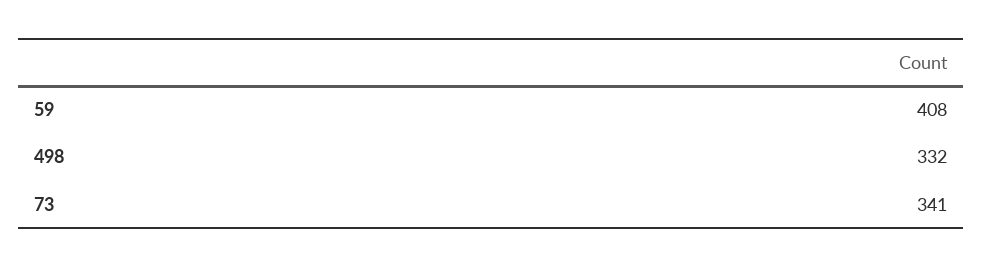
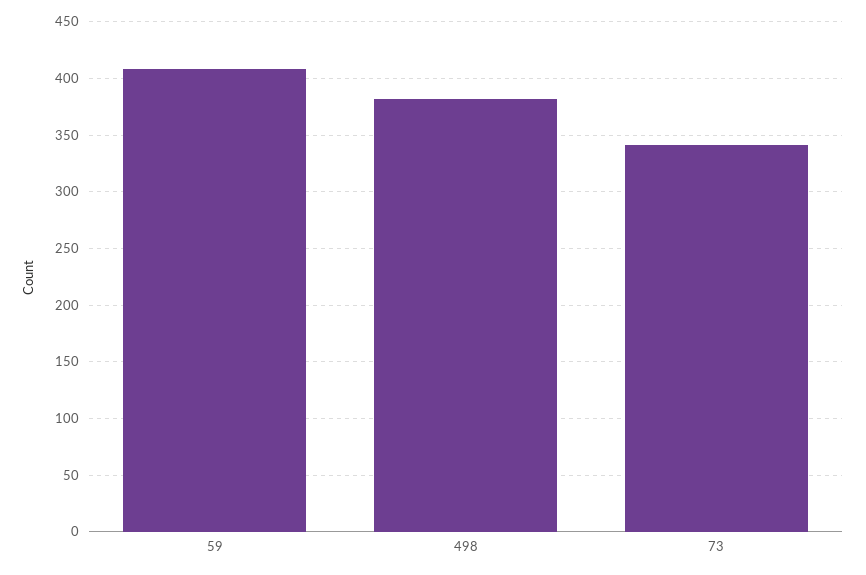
  {
    "59": 408,
-   "498": 332,
+   "498": 380,
    "73": 341
  }

